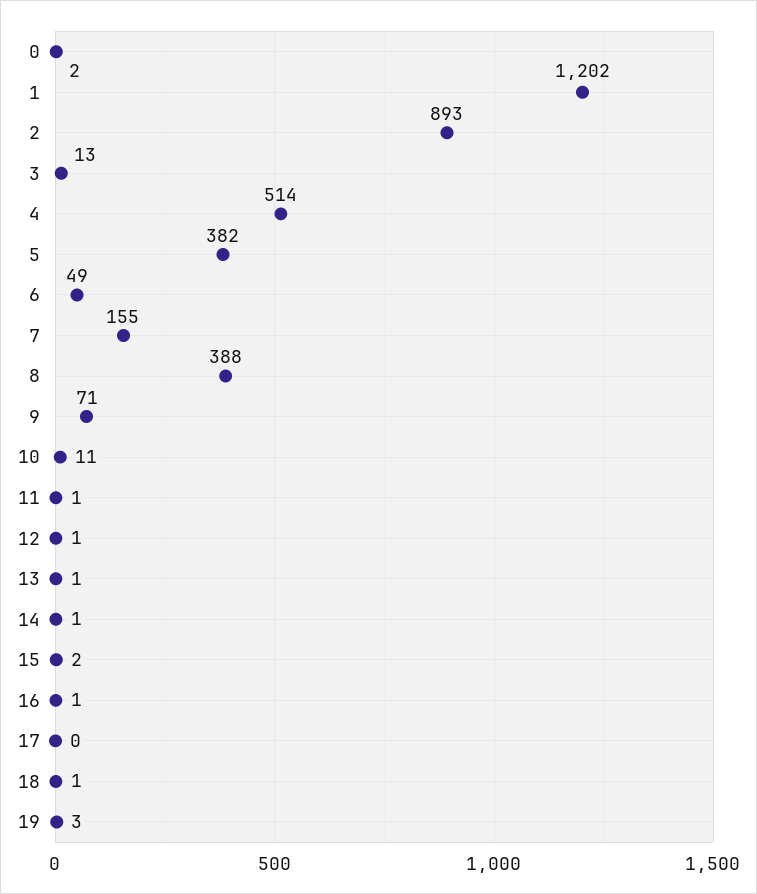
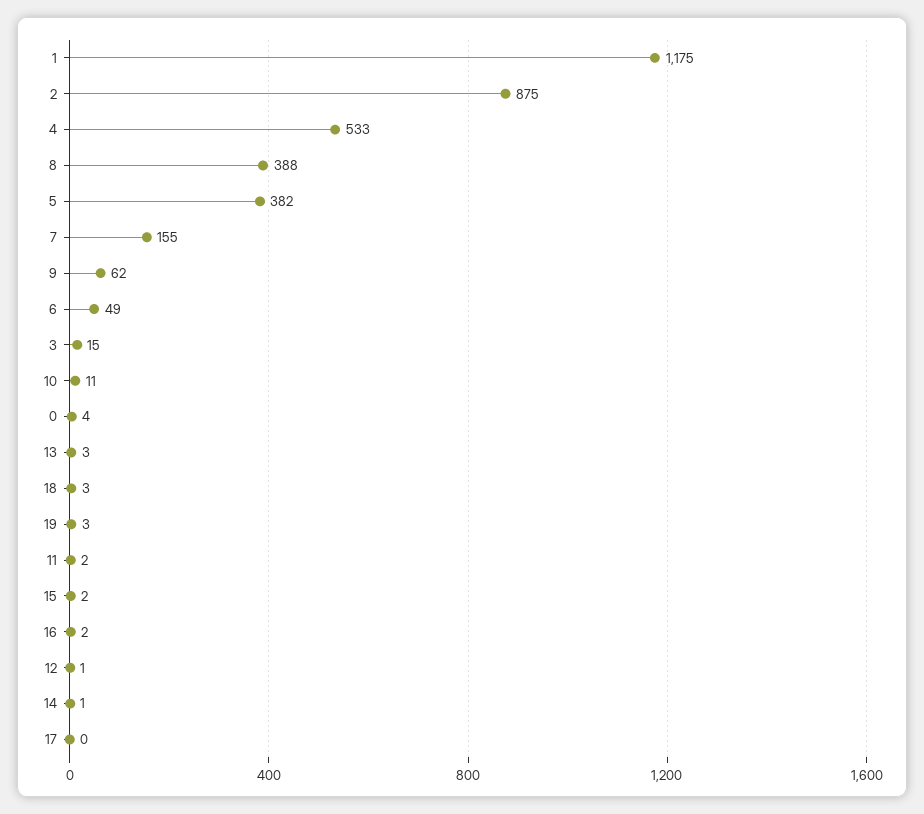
  {
-   "0": 2,
+   "0": 4,
-   "1": 1202,
+   "1": 1175,
-   "2": 893,
+   "2": 875,
-   "3": 13,
+   "3": 15,
-   "4": 514,
+   "4": 533,
    "5": 382,
    "6": 49,
    "7": 155,
    "8": 388,
-   "9": 71,
+   "9": 62,
    "10": 11,
-   "11": 1,
+   "11": 2,
    "12": 1,
-   "13": 1,
+   "13": 3,
    "14": 1,
    "15": 2,
-   "16": 1,
+   "16": 2,
    "17": 0,
-   "18": 1,
+   "18": 3,
    "19": 3
  }

